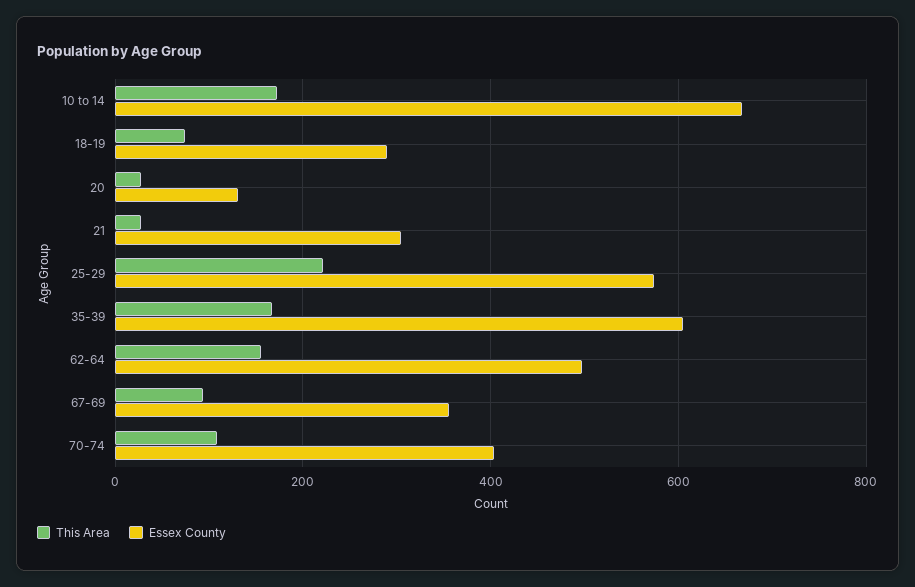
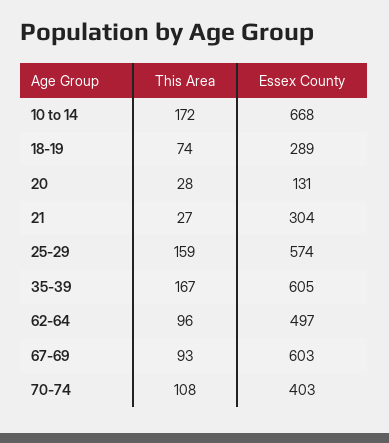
  {
    "This Area": {
      "10 to 14": 172,
      "18-19": 74,
      "20": 28,
      "21": 27,
-     "25-29": 220,
+     "25-29": 159,
      "35-39": 167,
-     "62-64": 160,
+     "62-64": 96,
      "67-69": 93,
      "70-74": 108
    },
    "Essex County": {
      "10 to 14": 668,
      "18-19": 289,
      "20": 131,
      "21": 304,
      "25-29": 574,
      "35-39": 605,
      "62-64": 497,
-     "67-69": 360,
+     "67-69": 603,
      "70-74": 403
    }
  }

